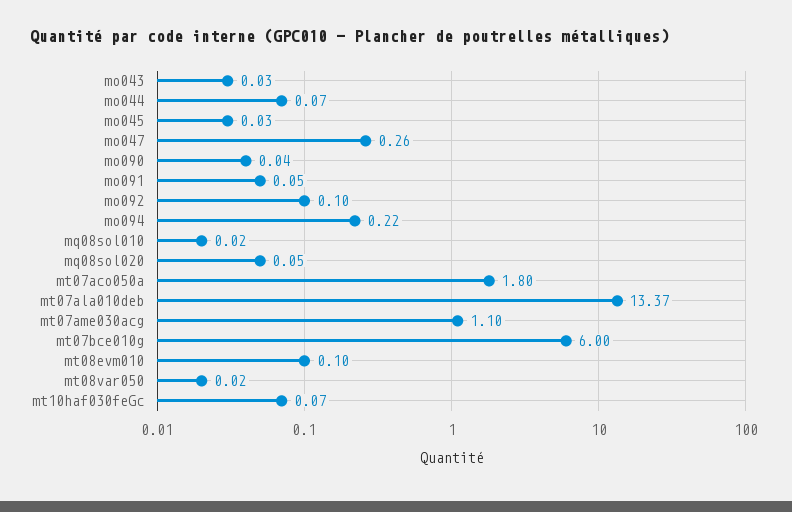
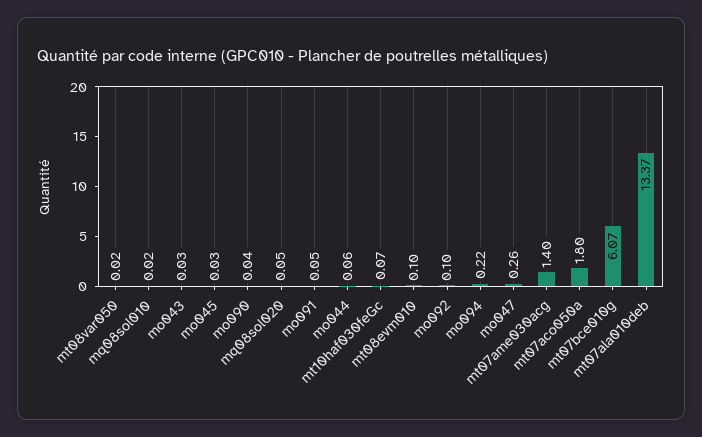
  {
    "mo043": 0.03,
-   "mo044": 0.07,
+   "mo044": 0.06,
    "mo045": 0.03,
    "mo047": 0.26,
    "mo090": 0.04,
    "mo091": 0.05,
    "mo092": 0.1,
    "mo094": 0.22,
    "mq08sol010": 0.02,
    "mq08sol020": 0.05,
    "mt07aco050a": 1.8,
    "mt07ala010deb": 13.37,
-   "mt07ame030acg": 1.1,
+   "mt07ame030acg": 1.4,
-   "mt07bce010g": 6,
+   "mt07bce010g": 6.07,
    "mt08evm010": 0.1,
    "mt08var050": 0.02,
    "mt10haf030feGc": 0.07
  }

